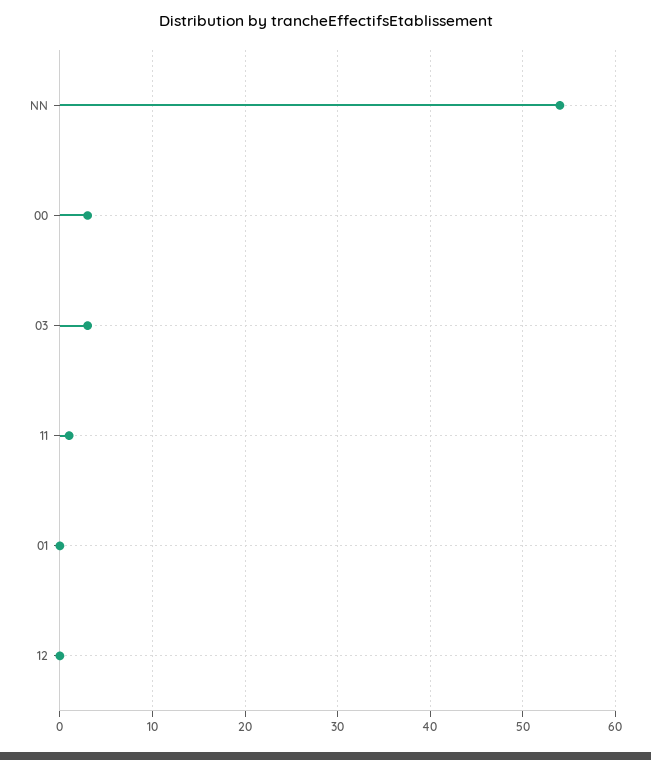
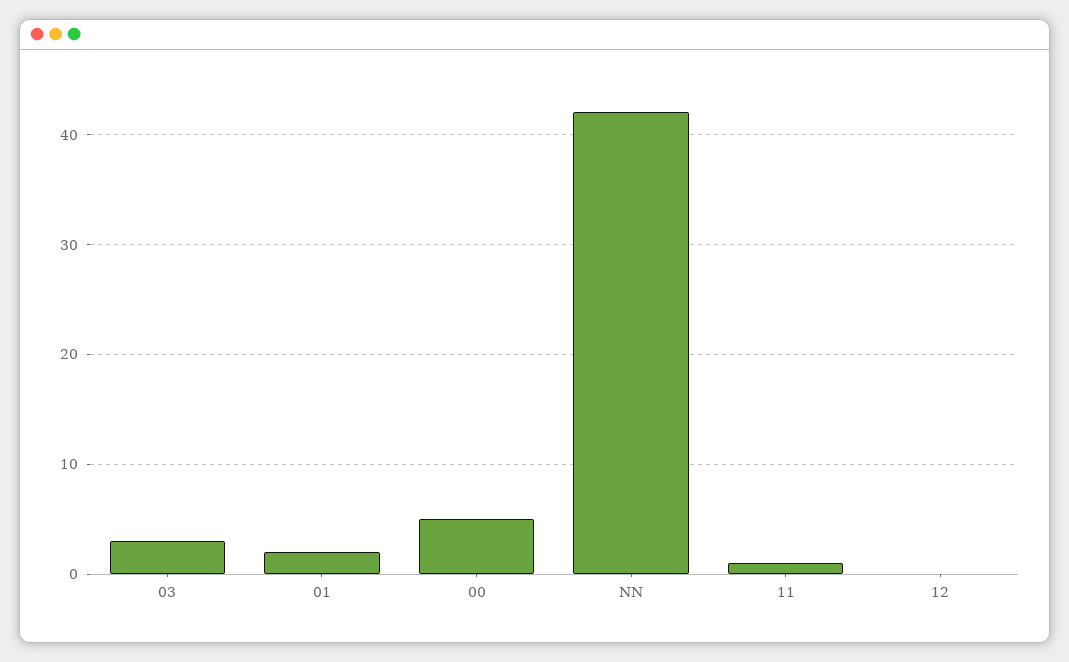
  {
-   "NN": 54,
+   "NN": 42,
-   "00": 3,
+   "00": 5,
    "03": 3,
    "11": 1,
-   "01": 0,
+   "01": 2,
    "12": 0
  }

